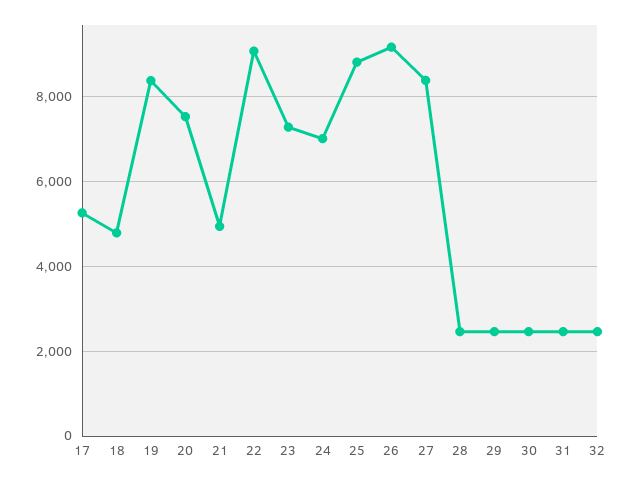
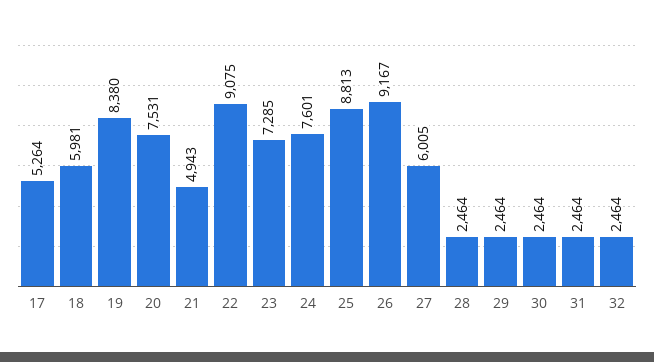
  {
    "17": 5264,
-   "18": 4800,
+   "18": 5981,
    "19": 8380,
    "20": 7531,
    "21": 4943,
    "22": 9075,
    "23": 7285,
-   "24": 7000,
+   "24": 7601,
    "25": 8813,
    "26": 9167,
-   "27": 8400,
+   "27": 6005,
    "28": 2464,
    "29": 2464,
    "30": 2464,
    "31": 2464,
    "32": 2464
  }

